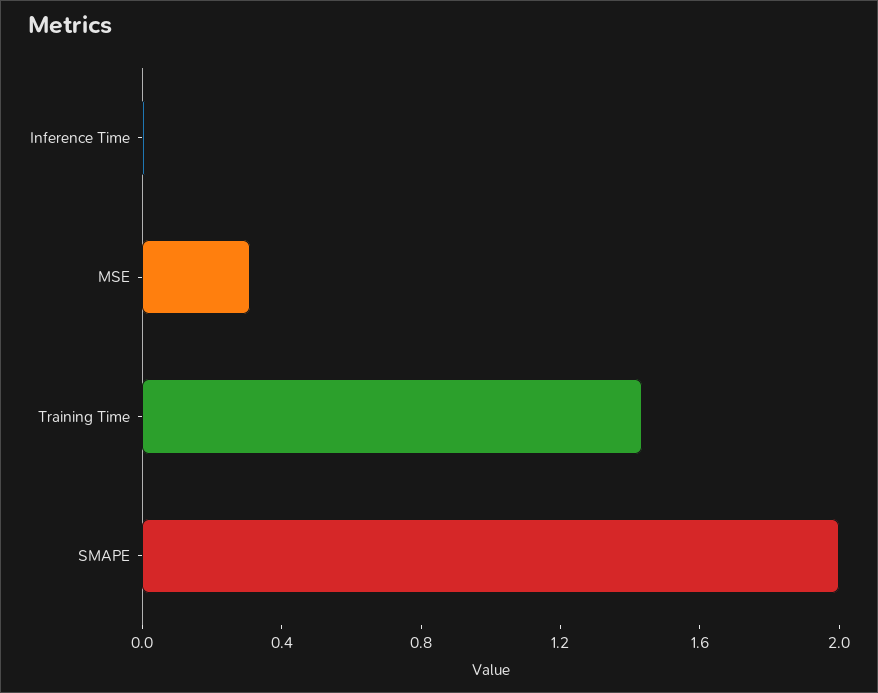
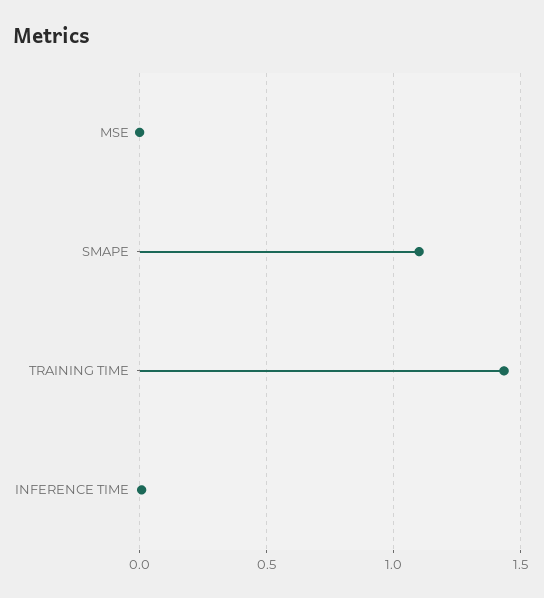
  {
    "Inference Time": 0,
-   "MSE": 0.3,
+   "MSE": 0,
    "Training Time": 1.45,
-   "SMAPE": 2
+   "SMAPE": 1.1
  }

